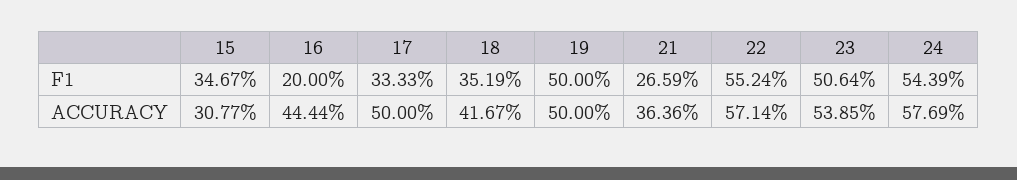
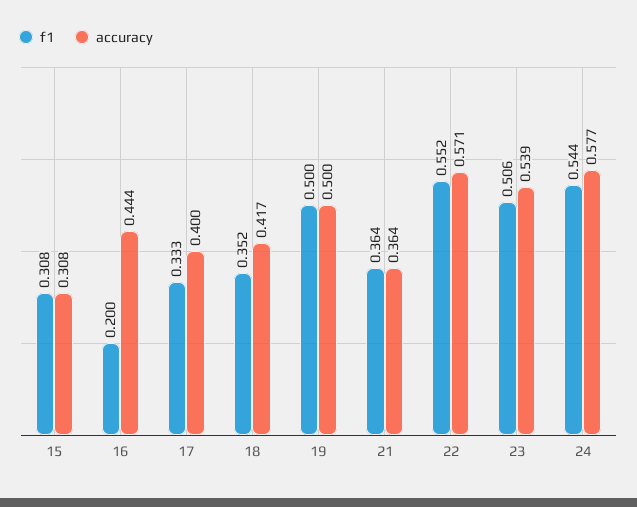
  {
    "F1": {
-     "15": 0.3467,
+     "15": 0.308,
      "16": 0.2,
      "17": 0.3333,
      "18": 0.3519,
      "19": 0.5,
-     "21": 0.2659,
+     "21": 0.364,
      "22": 0.5524,
      "23": 0.5064,
      "24": 0.5439
    },
    "ACCURACY": {
      "15": 0.3077,
      "16": 0.4444,
-     "17": 0.5,
+     "17": 0.4,
      "18": 0.4167,
      "19": 0.5,
      "21": 0.3636,
      "22": 0.5714,
      "23": 0.5385,
      "24": 0.5769
    }
  }

